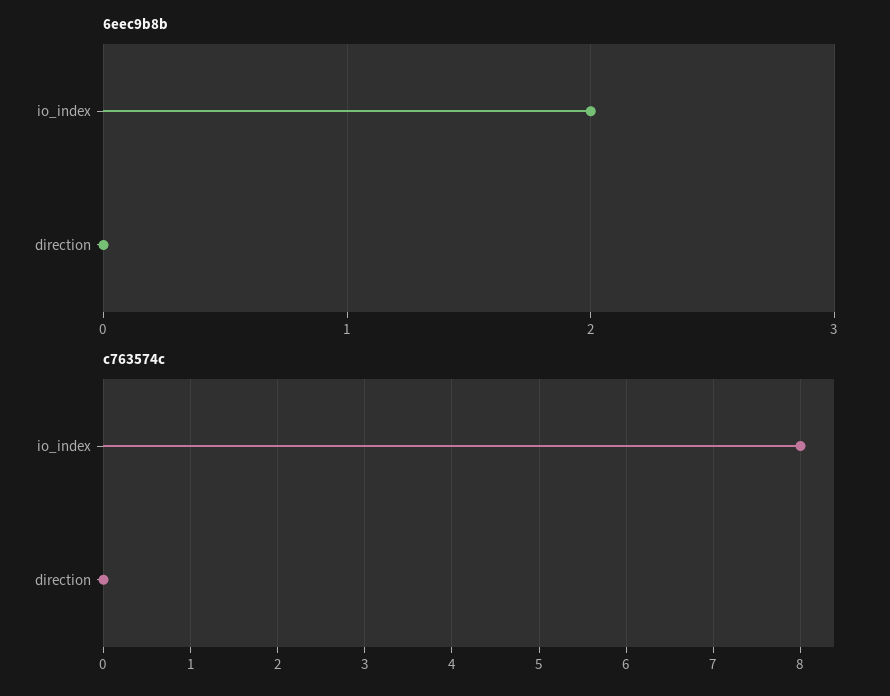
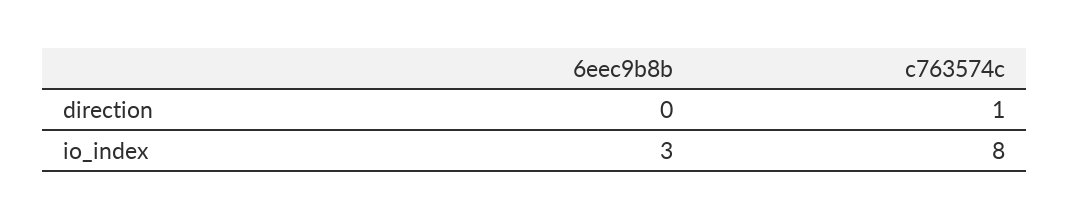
  {
    "6eec9b8b": {
-     "io_index": 2,
+     "io_index": 3,
      "direction": 0
    },
    "c763574c": {
      "io_index": 8,
-     "direction": 0
+     "direction": 1
    }
  }

